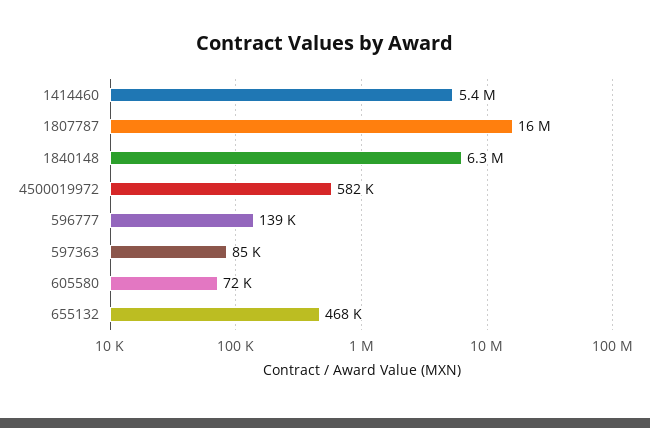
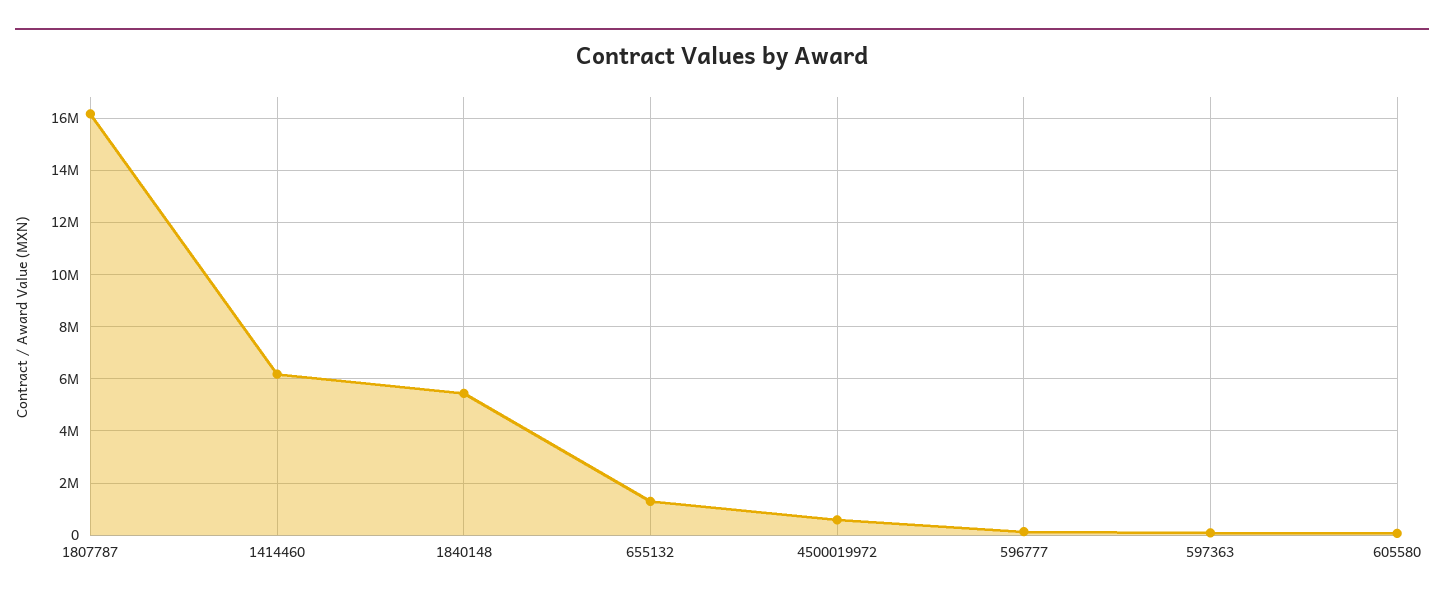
  {
-   "1414460": 5400000,
+   "1414460": 6250000,
    "1807787": 16000000,
-   "1840148": 6300000,
+   "1840148": 5500000,
    "4500019972": 582000,
    "596777": 139000,
    "597363": 85000,
    "605580": 72000,
-   "655132": 468000
+   "655132": 1250000
  }

